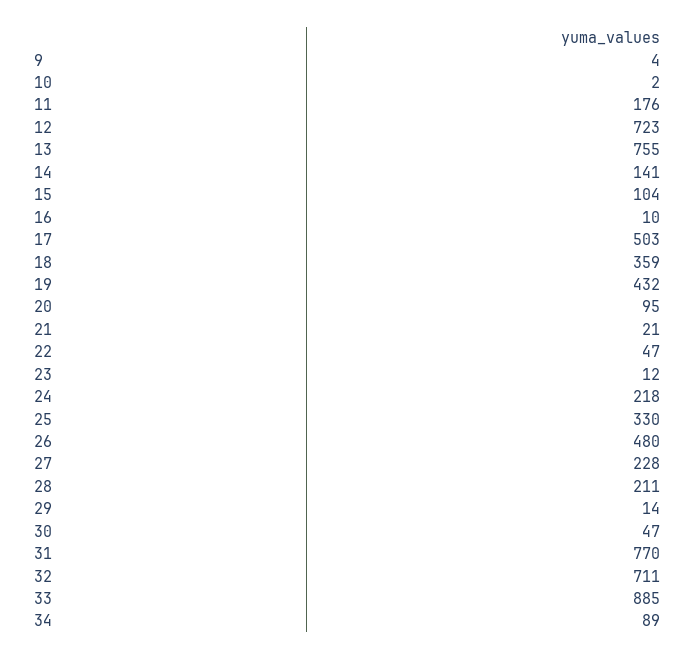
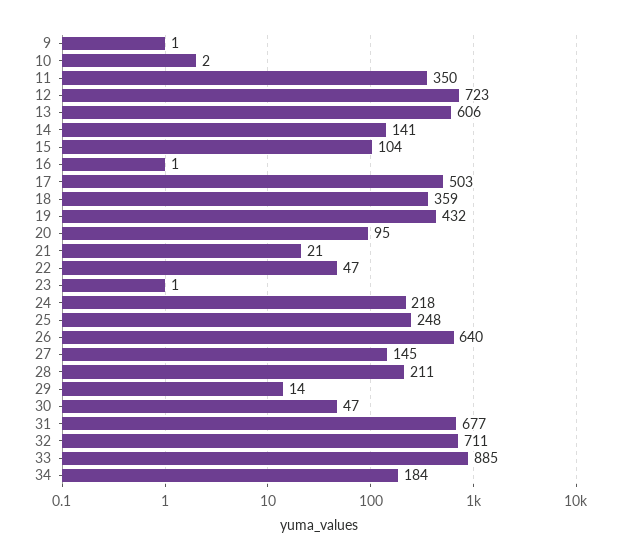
  {
-   "9": 4,
+   "9": 1,
    "10": 2,
-   "11": 176,
+   "11": 350,
    "12": 723,
-   "13": 755,
+   "13": 606,
    "14": 141,
    "15": 104,
-   "16": 10,
+   "16": 1,
    "17": 503,
    "18": 359,
    "19": 432,
    "20": 95,
    "21": 21,
    "22": 47,
-   "23": 12,
+   "23": 1,
    "24": 218,
-   "25": 330,
+   "25": 248,
-   "26": 480,
+   "26": 640,
-   "27": 228,
+   "27": 145,
    "28": 211,
    "29": 14,
    "30": 47,
-   "31": 770,
+   "31": 677,
    "32": 711,
    "33": 885,
-   "34": 89
+   "34": 184
  }

